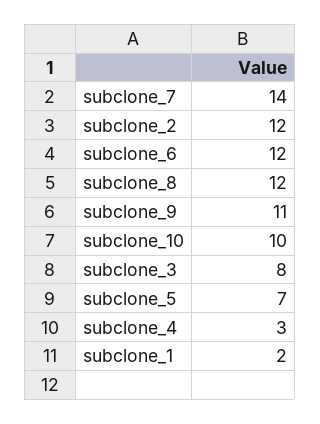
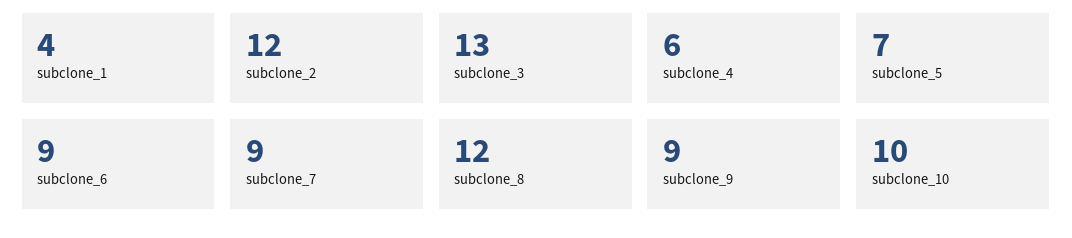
  {
-   "subclone_7": 14,
+   "subclone_7": 9,
    "subclone_2": 12,
-   "subclone_6": 12,
+   "subclone_6": 9,
    "subclone_8": 12,
-   "subclone_9": 11,
+   "subclone_9": 9,
    "subclone_10": 10,
-   "subclone_3": 8,
+   "subclone_3": 13,
    "subclone_5": 7,
-   "subclone_4": 3,
+   "subclone_4": 6,
-   "subclone_1": 2
+   "subclone_1": 4
  }

